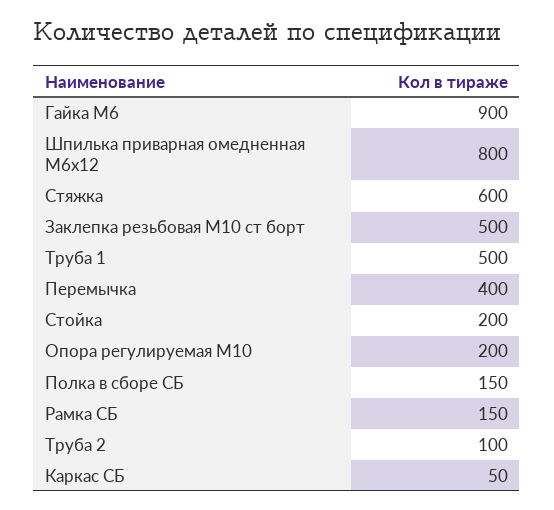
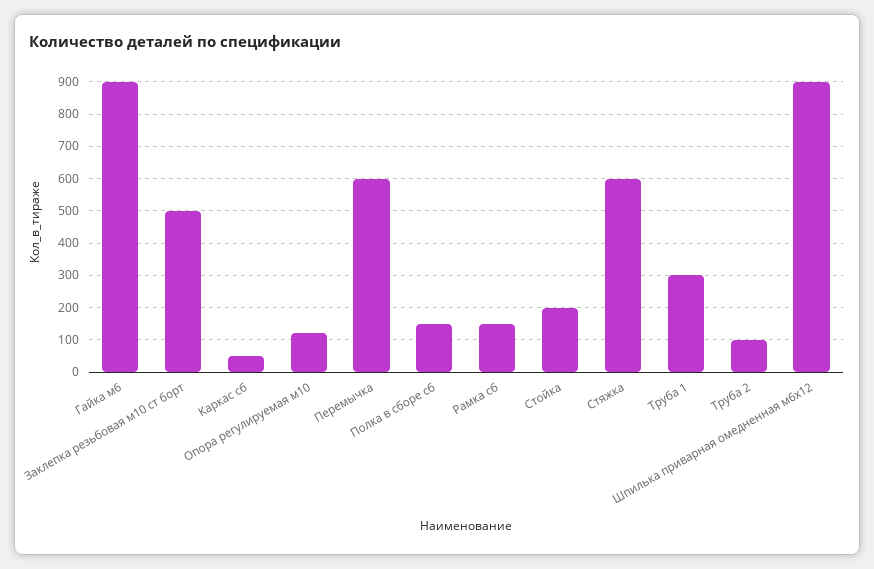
  {
    "Гайка М6": 900,
-   "Шпилька приварная омедненная М6х12": 800,
+   "Шпилька приварная омедненная М6х12": 900,
    "Стяжка": 600,
    "Заклепка резьбовая М10 ст борт": 500,
-   "Труба 1": 500,
+   "Труба 1": 300,
-   "Перемычка": 400,
+   "Перемычка": 600,
    "Стойка": 200,
-   "Опора регулируемая М10": 200,
+   "Опора регулируемая М10": 120,
    "Полка в сборе СБ": 150,
    "Рамка СБ": 150,
    "Труба 2": 100,
    "Каркас СБ": 50
  }

